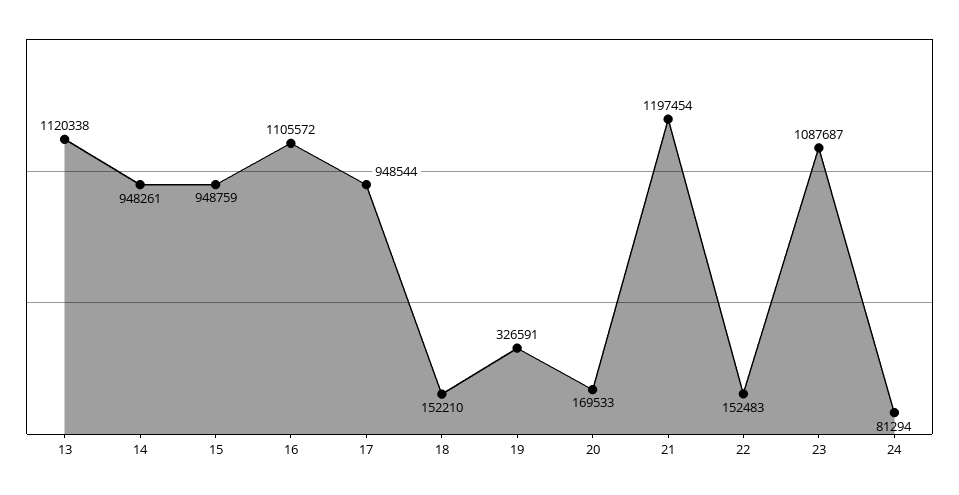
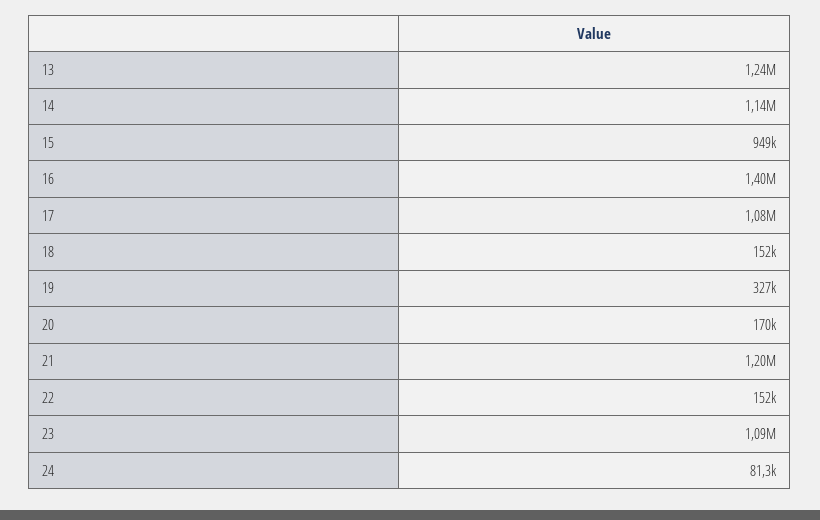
  {
-   "13": 1120338,
+   "13": 1240000,
-   "14": 948261,
+   "14": 1140000,
    "15": 948759,
-   "16": 1105572,
+   "16": 1400000,
-   "17": 948544,
+   "17": 1080000,
    "18": 152210,
    "19": 326591,
    "20": 169533,
    "21": 1197454,
    "22": 152483,
    "23": 1087687,
    "24": 81294
  }

